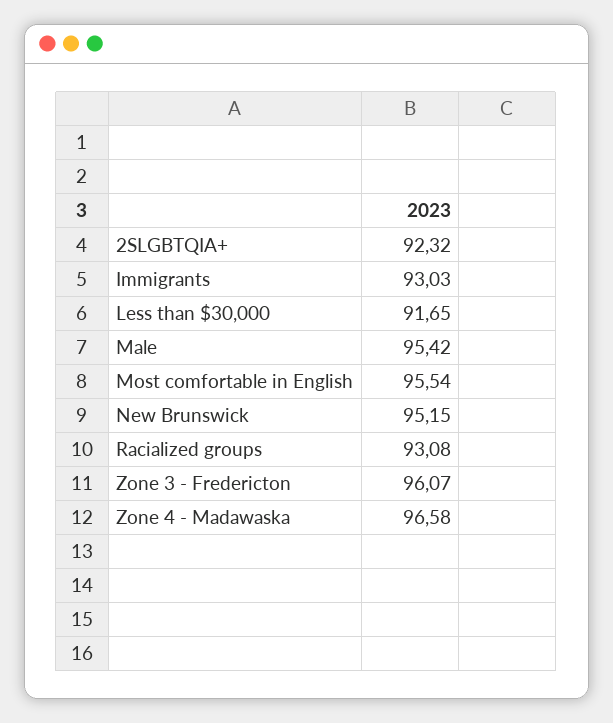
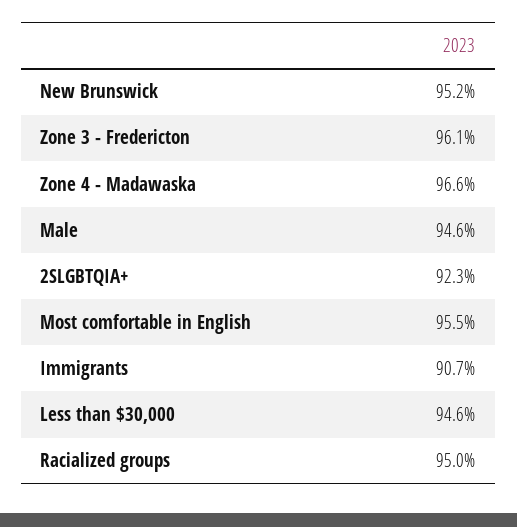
  {
    "2SLGBTQIA+": 92.32,
-   "Immigrants": 93.03,
+   "Immigrants": 90.7,
-   "Less than $30,000": 91.65,
+   "Less than $30,000": 94.6,
-   "Male": 95.42,
+   "Male": 94.6,
    "Most comfortable in English": 95.54,
    "New Brunswick": 95.15,
-   "Racialized groups": 93.08,
+   "Racialized groups": 95,
    "Zone 3 - Fredericton": 96.07,
    "Zone 4 - Madawaska": 96.58
  }

